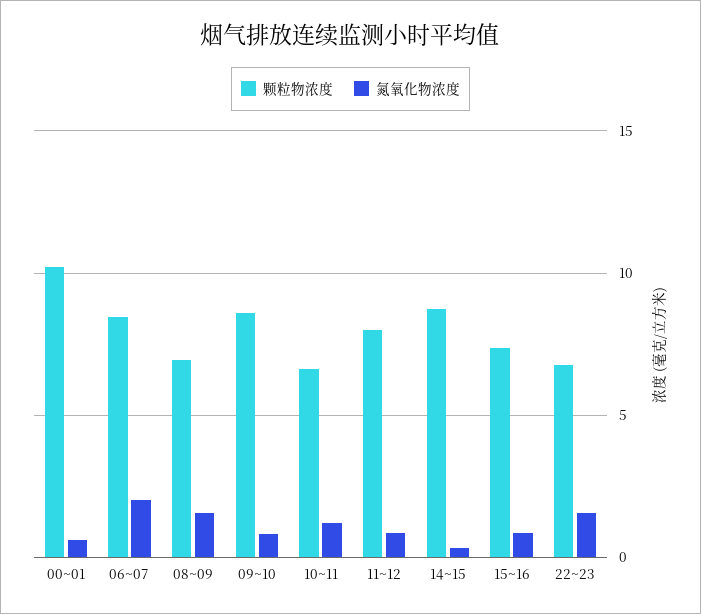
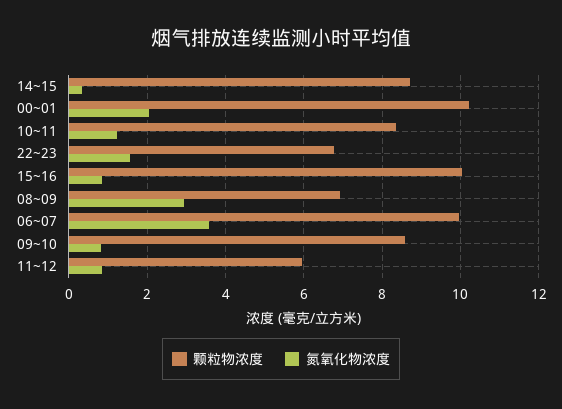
  {
    "颗粒物浓度": {
      "00~01": 10.2,
-     "06~07": 8.5,
+     "06~07": 10,
      "08~09": 7,
      "09~10": 8.6,
-     "10~11": 6.5,
+     "10~11": 8.4,
-     "11~12": 8,
+     "11~12": 6,
      "14~15": 8.8,
-     "15~16": 7.5,
+     "15~16": 10,
      "22~23": 6.8
    },
    "氮氧化物浓度": {
-     "00~01": 0.5,
+     "00~01": 2,
-     "06~07": 2,
+     "06~07": 3.6,
-     "08~09": 1.5,
+     "08~09": 3,
      "09~10": 0.8,
      "10~11": 1.2,
      "11~12": 0.8,
      "14~15": 0.4,
      "15~16": 0.8,
      "22~23": 1.6
    }
  }

